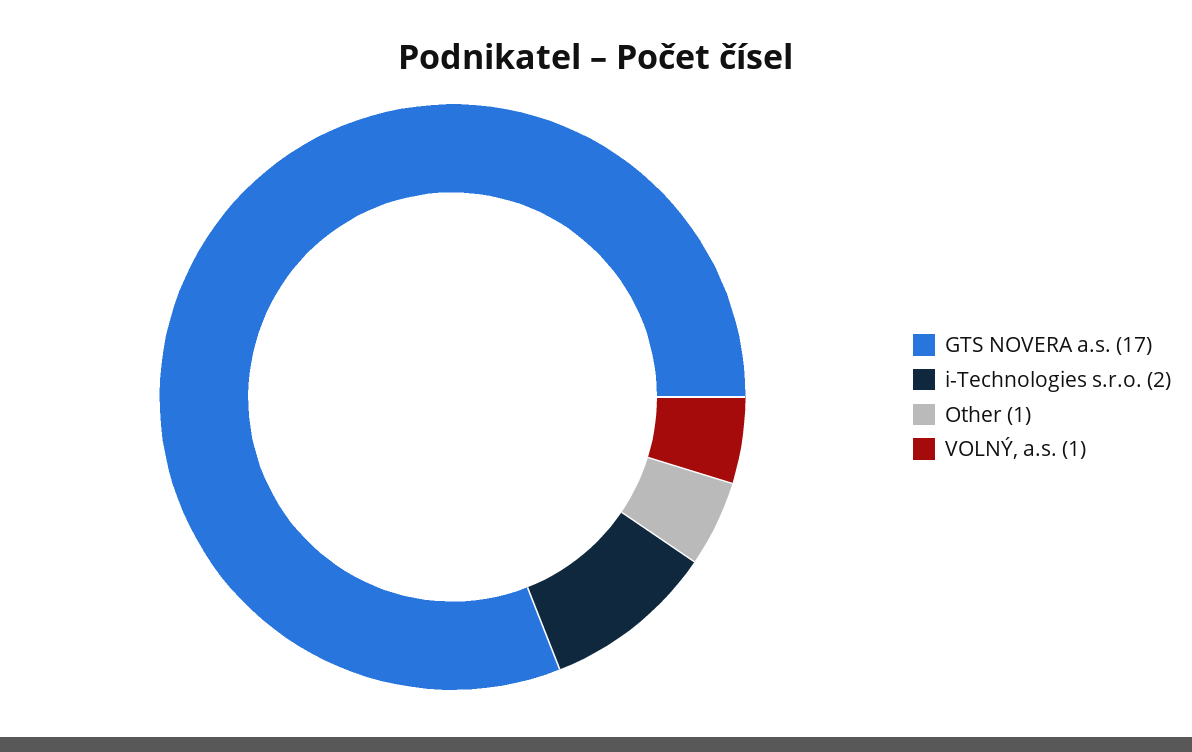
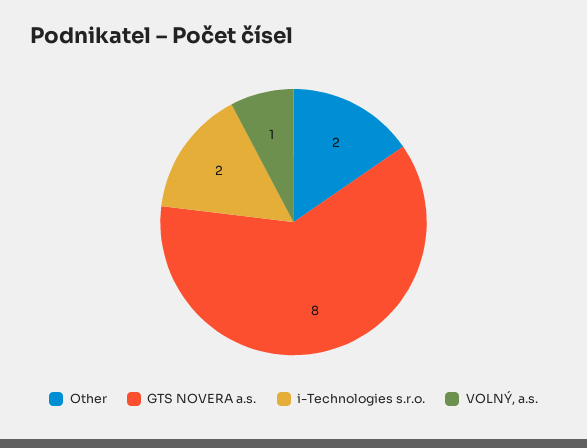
  {
-   "GTS NOVERA a.s.": 17,
+   "GTS NOVERA a.s.": 8,
    "i-Technologies s.r.o.": 2,
-   "Other": 1,
+   "Other": 2,
    "VOLNÝ, a.s.": 1
  }

